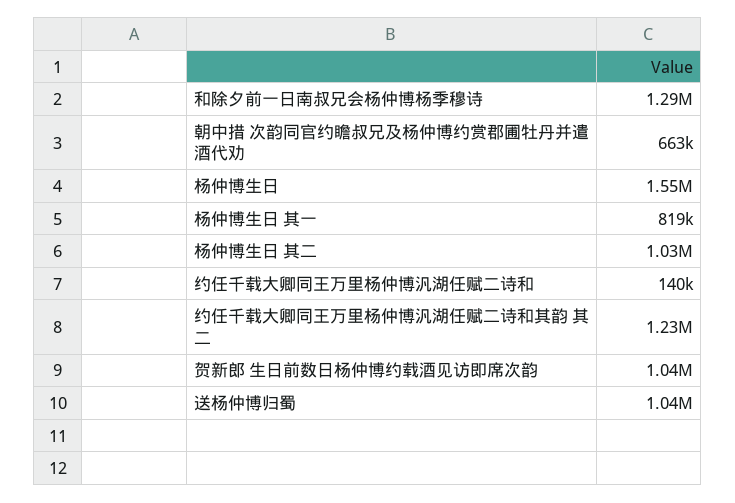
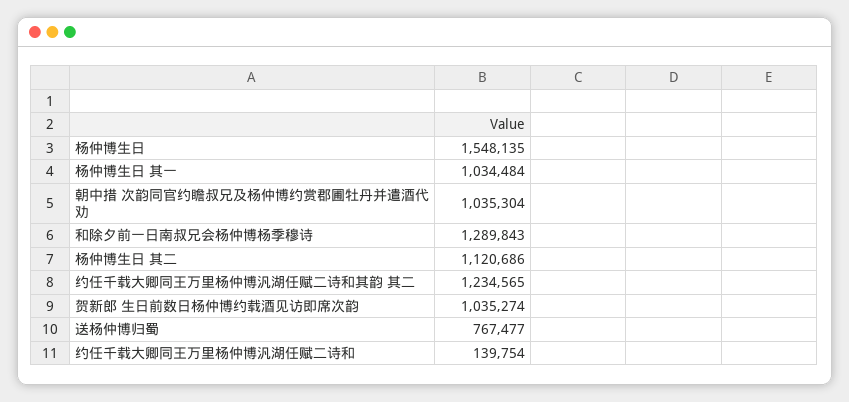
  {
    "和除夕前一日南叔兄会杨仲博杨季穆诗": 1289843,
-   "朝中措 次韵同官约瞻叔兄及杨仲博约赏郡圃牡丹并遣酒代劝": 663000,
+   "朝中措 次韵同官约瞻叔兄及杨仲博约赏郡圃牡丹并遣酒代劝": 1035304,
    "杨仲博生日": 1548135,
-   "杨仲博生日 其一": 819000,
+   "杨仲博生日 其一": 1034484,
-   "杨仲博生日 其二": 1030000,
+   "杨仲博生日 其二": 1120686,
    "约任千载大卿同王万里杨仲博汎湖任赋二诗和": 139754,
    "约任千载大卿同王万里杨仲博汎湖任赋二诗和其韵 其二": 1234565,
    "贺新郎 生日前数日杨仲博约载酒见访即席次韵": 1035274,
-   "送杨仲博归蜀": 1040000
+   "送杨仲博归蜀": 767477
  }

